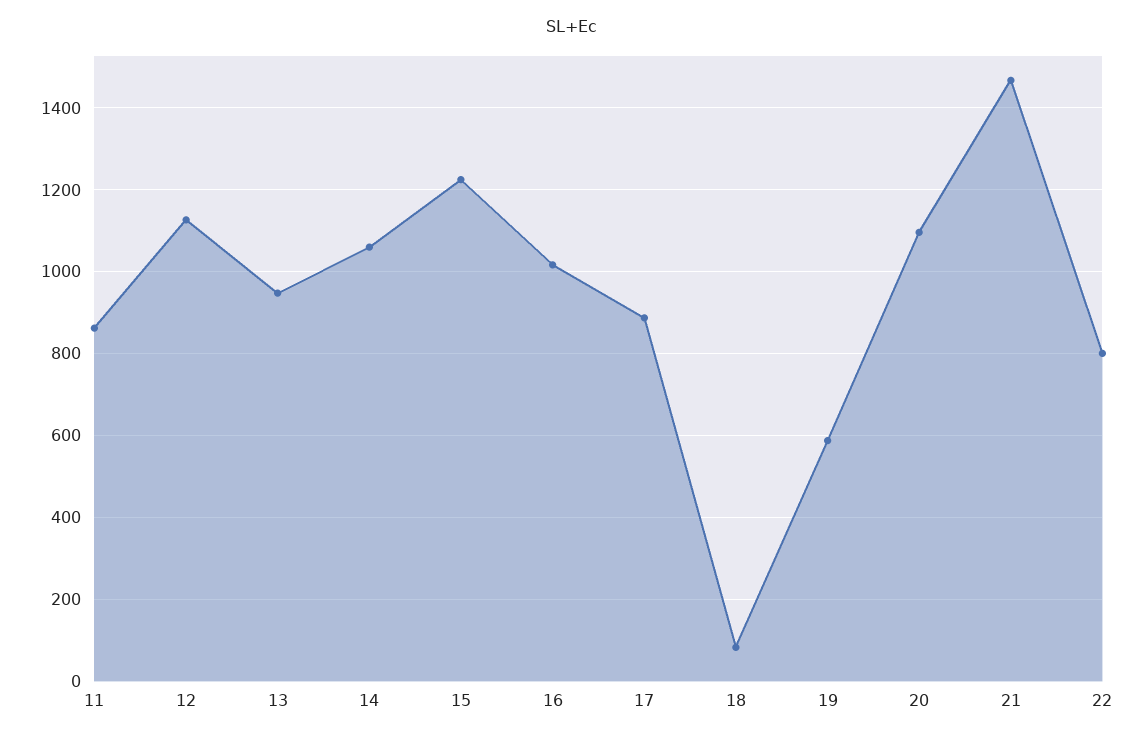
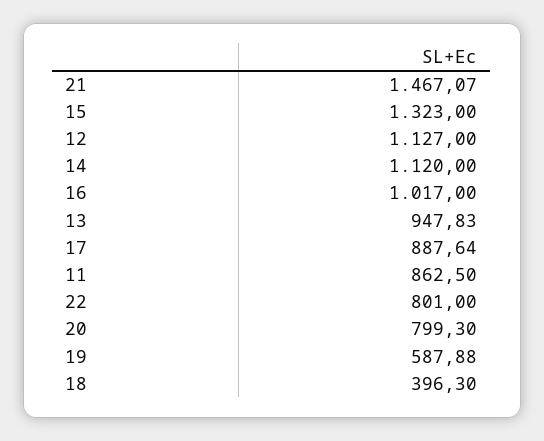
  {
    "11": 862.5,
    "12": 1127,
    "13": 947.83,
-   "14": 1060,
+   "14": 1120,
-   "15": 1220,
+   "15": 1323,
    "16": 1017,
    "17": 887.64,
-   "18": 80,
+   "18": 396.3,
    "19": 587.88,
-   "20": 1100,
+   "20": 799.3,
    "21": 1467.07,
    "22": 801
  }

